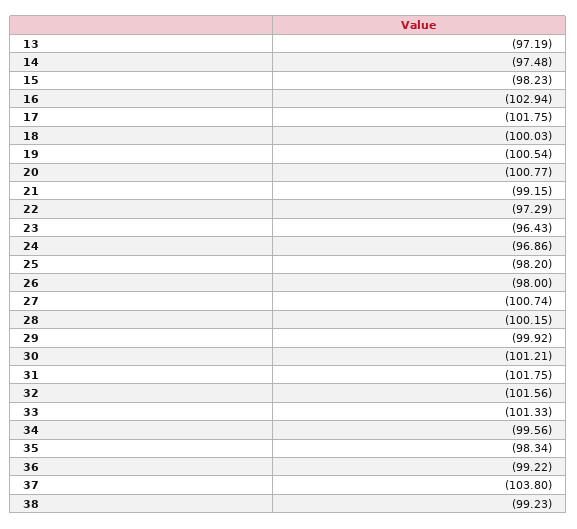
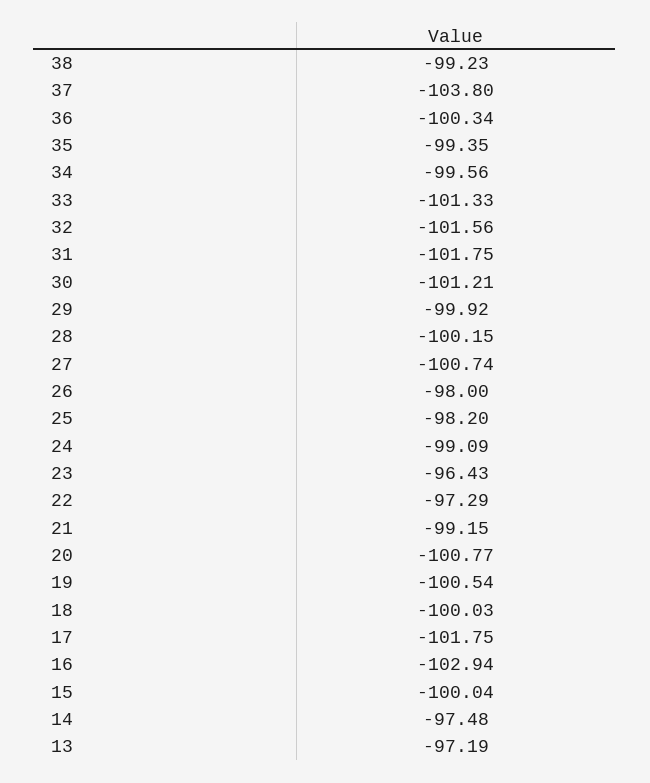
  {
    "13": -97.19,
    "14": -97.48,
-   "15": -98.23,
+   "15": -100.04,
    "16": -102.94,
    "17": -101.75,
    "18": -100.03,
    "19": -100.54,
    "20": -100.77,
    "21": -99.15,
    "22": -97.29,
    "23": -96.43,
-   "24": -96.86,
+   "24": -99.09,
    "25": -98.2,
    "26": -98,
    "27": -100.74,
    "28": -100.15,
    "29": -99.92,
    "30": -101.21,
    "31": -101.75,
    "32": -101.56,
    "33": -101.33,
    "34": -99.56,
-   "35": -98.34,
+   "35": -99.35,
-   "36": -99.22,
+   "36": -100.34,
    "37": -103.8,
    "38": -99.23
  }

